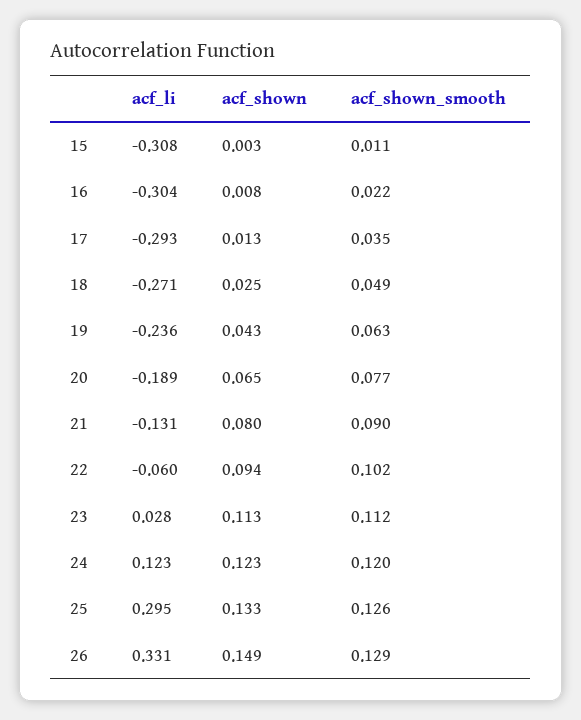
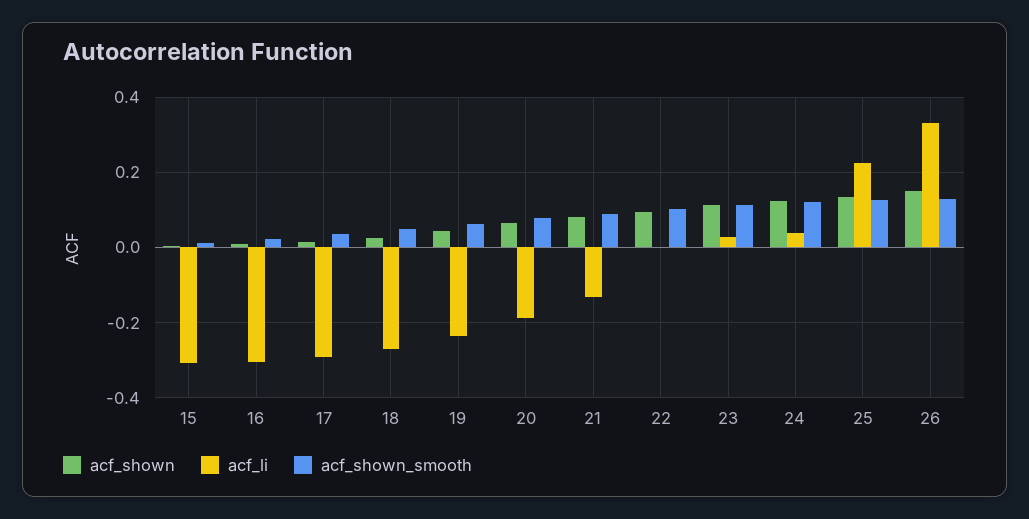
  {
    "acf_li": {
      "15": -0.308,
      "16": -0.304,
      "17": -0.293,
      "18": -0.271,
      "19": -0.236,
      "20": -0.189,
      "21": -0.131,
-     "22": -0.06,
+     "22": 0,
      "23": 0.028,
-     "24": 0.123,
+     "24": 0.04,
-     "25": 0.295,
+     "25": 0.22,
      "26": 0.331
    },
    "acf_shown": {
      "15": 0.003,
      "16": 0.008,
      "17": 0.013,
      "18": 0.025,
      "19": 0.043,
      "20": 0.065,
      "21": 0.08,
      "22": 0.094,
      "23": 0.113,
      "24": 0.123,
      "25": 0.133,
      "26": 0.149
    },
    "acf_shown_smooth": {
      "15": 0.011,
      "16": 0.022,
      "17": 0.035,
      "18": 0.049,
      "19": 0.063,
      "20": 0.077,
      "21": 0.09,
      "22": 0.102,
      "23": 0.112,
      "24": 0.12,
      "25": 0.126,
      "26": 0.129
    }
  }

